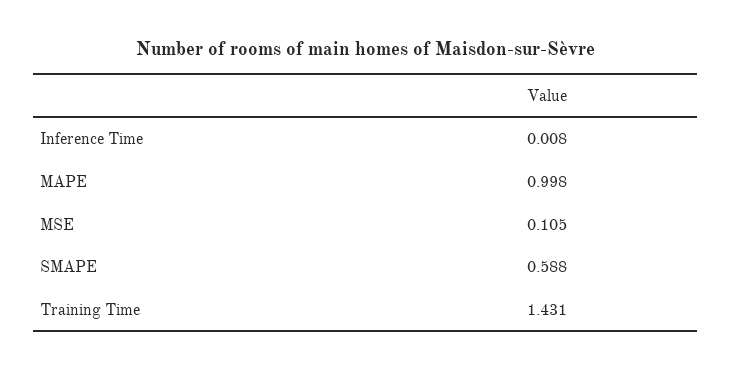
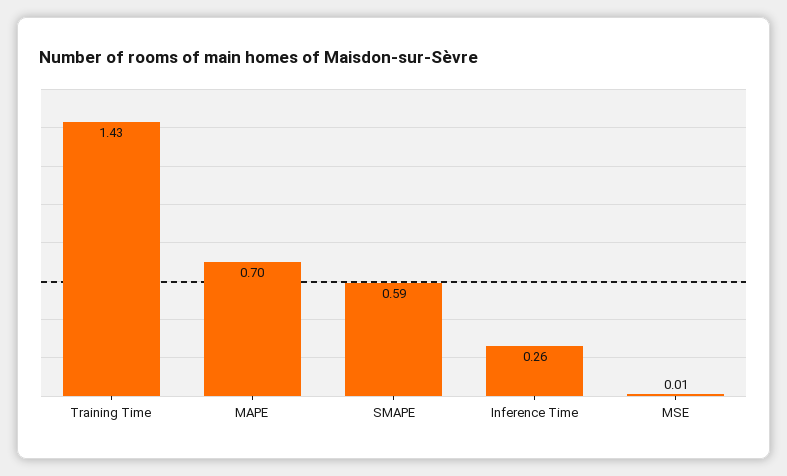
  {
-   "Inference Time": 0.008,
+   "Inference Time": 0.26,
-   "MAPE": 0.998,
+   "MAPE": 0.7,
-   "MSE": 0.105,
+   "MSE": 0.01,
    "SMAPE": 0.588,
    "Training Time": 1.431
  }

